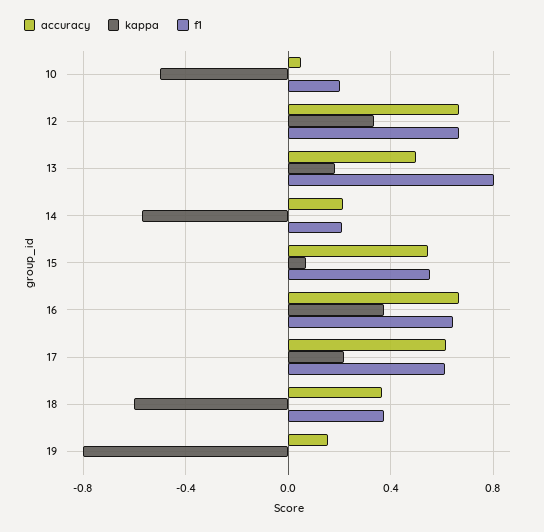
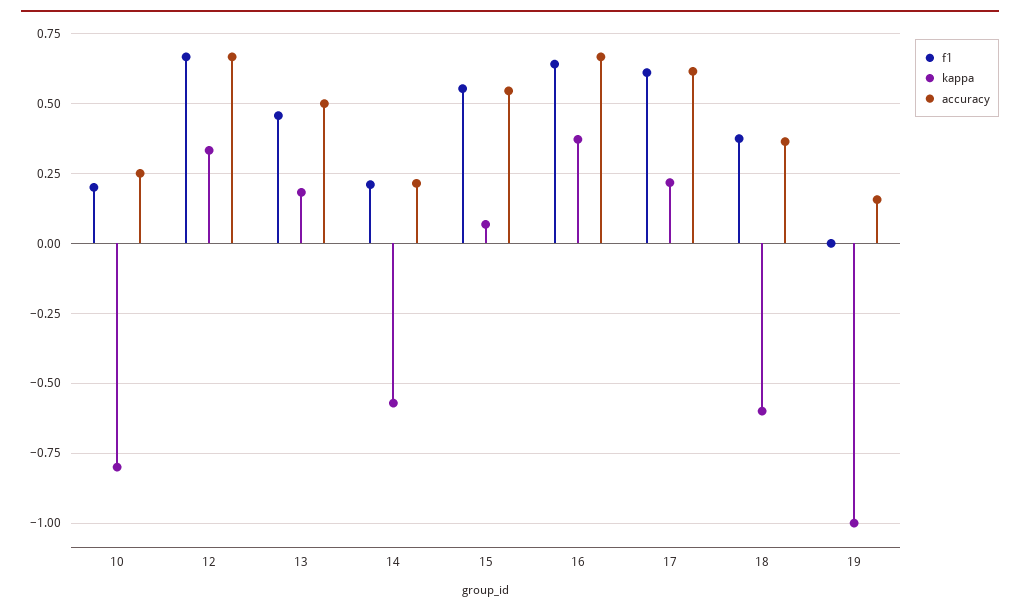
  {
    "accuracy": {
-     "10": 0.05,
+     "10": 0.25,
      "12": 0.675,
      "13": 0.5,
      "14": 0.225,
      "15": 0.55,
      "16": 0.675,
      "17": 0.625,
      "18": 0.375,
      "19": 0.15
    },
    "kappa": {
-     "10": -0.5,
+     "10": -0.8,
      "12": 0.325,
      "13": 0.175,
      "14": -0.575,
      "15": 0.075,
      "16": 0.375,
      "17": 0.225,
      "18": -0.6,
-     "19": -0.8
+     "19": -1
    },
    "f1": {
      "10": 0.2,
      "12": 0.675,
-     "13": 0.8,
+     "13": 0.45,
      "14": 0.2,
      "15": 0.55,
      "16": 0.65,
      "17": 0.6,
      "18": 0.375,
      "19": 0
    }
  }

